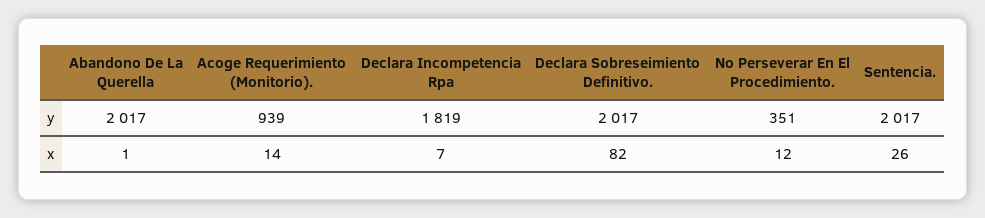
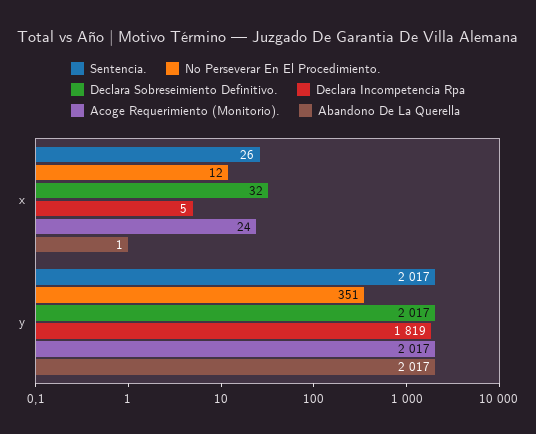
  {
    "Abandono De La Querella": {
      "y": 2017,
      "x": 1
    },
    "Acoge Requerimiento (Monitorio).": {
-     "y": 939,
+     "y": 2017,
-     "x": 14
+     "x": 24
    },
    "Declara Incompetencia Rpa": {
      "y": 1819,
-     "x": 7
+     "x": 5
    },
    "Declara Sobreseimiento Definitivo.": {
      "y": 2017,
-     "x": 82
+     "x": 32
    },
    "No Perseverar En El Procedimiento.": {
      "y": 351,
      "x": 12
    },
    "Sentencia.": {
      "y": 2017,
      "x": 26
    }
  }

